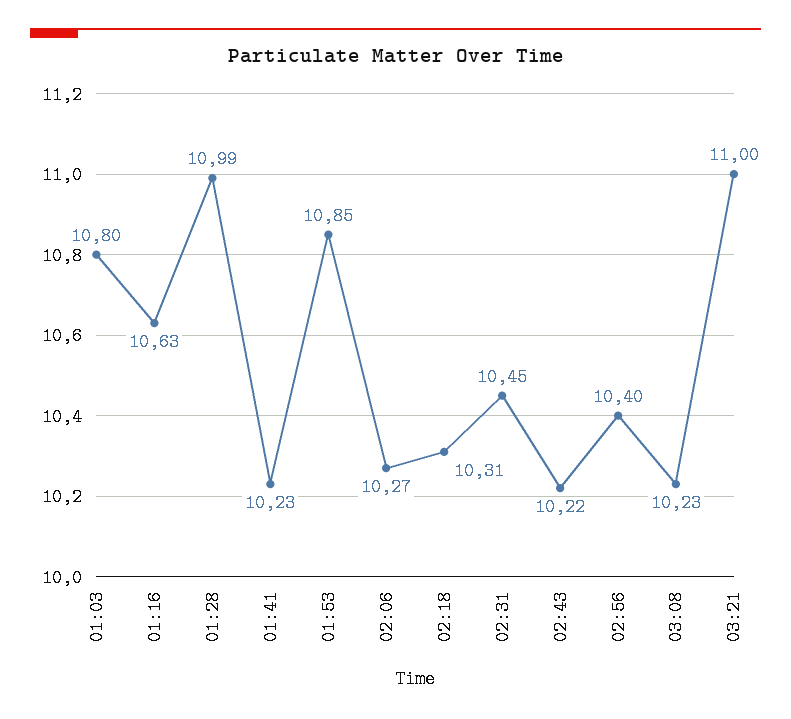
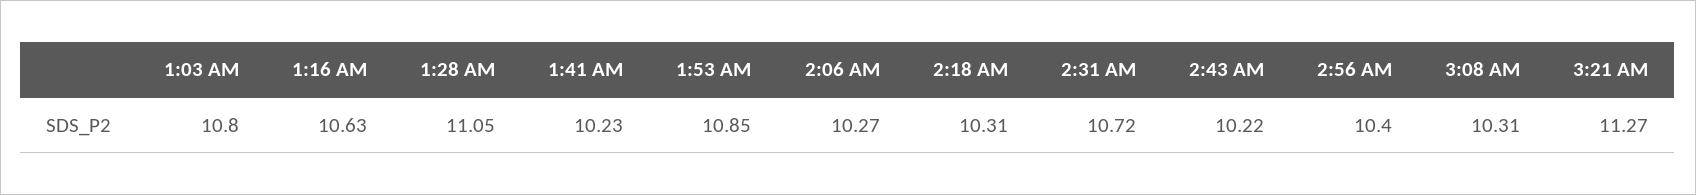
  {
    "01:03": 10.8,
    "01:16": 10.63,
-   "01:28": 10.99,
+   "01:28": 11.05,
    "01:41": 10.23,
    "01:53": 10.85,
    "02:06": 10.27,
    "02:18": 10.31,
-   "02:31": 10.45,
+   "02:31": 10.72,
    "02:43": 10.22,
    "02:56": 10.4,
-   "03:08": 10.23,
+   "03:08": 10.31,
-   "03:21": 11
+   "03:21": 11.27
  }

